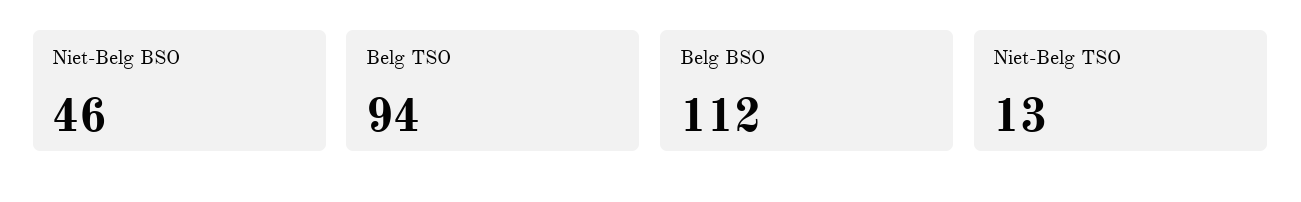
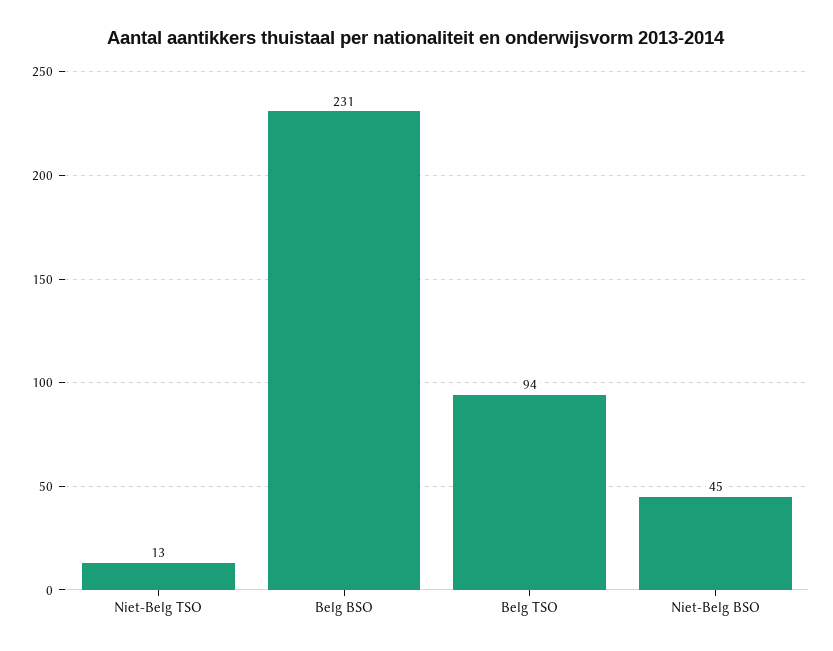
  {
-   "Niet-Belg BSO": 46,
+   "Niet-Belg BSO": 45,
    "Belg TSO": 94,
-   "Belg BSO": 112,
+   "Belg BSO": 231,
    "Niet-Belg TSO": 13
  }

